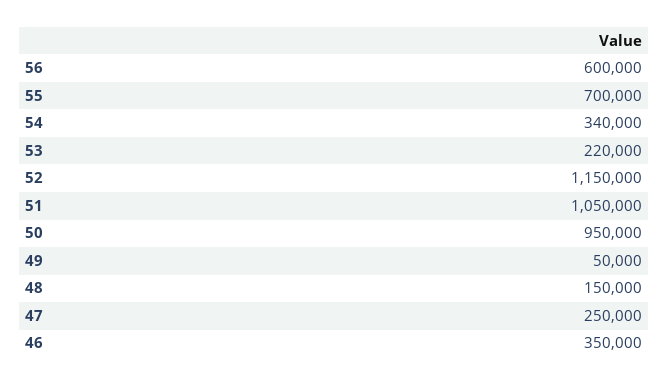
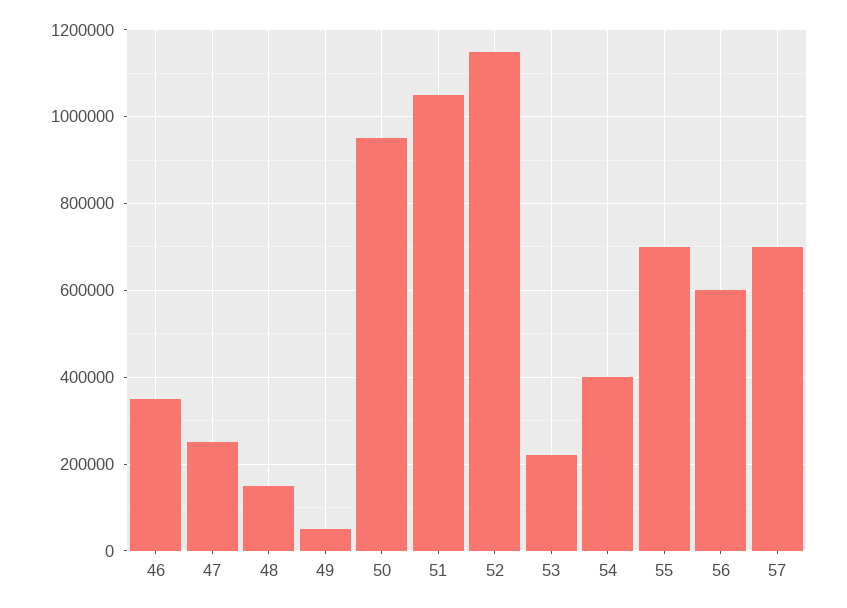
  {
    "56": 600000,
    "55": 700000,
-   "54": 340000,
+   "54": 400000,
    "53": 220000,
    "52": 1150000,
    "51": 1050000,
    "50": 950000,
    "49": 50000,
    "48": 150000,
    "47": 250000,
-   "46": 350000
+   "46": 350000,
+   "57": 700000
  }

